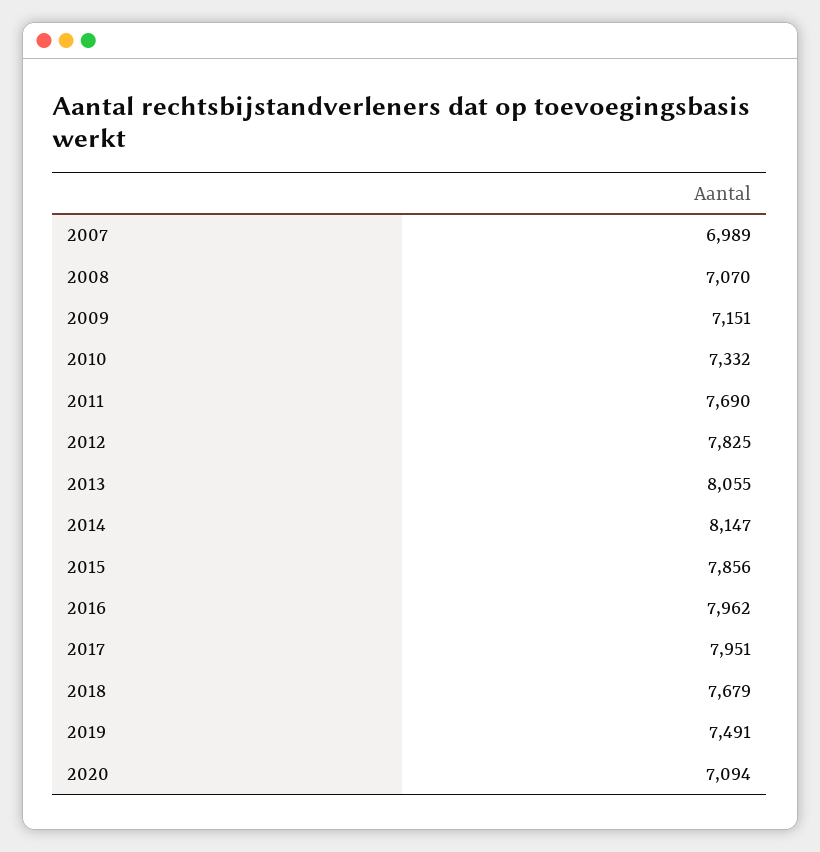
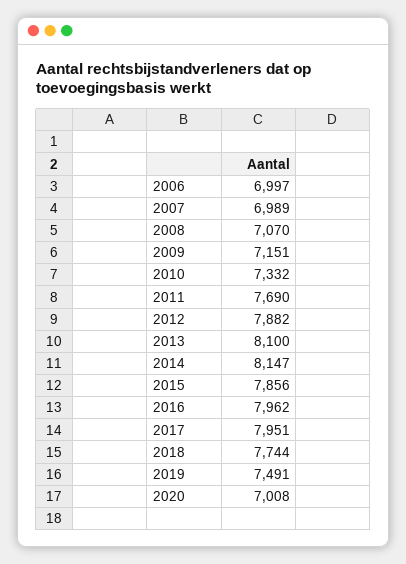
  {
    "2007": 6989,
    "2008": 7070,
    "2009": 7151,
    "2010": 7332,
    "2011": 7690,
-   "2012": 7825,
+   "2012": 7882,
-   "2013": 8055,
+   "2013": 8100,
    "2014": 8147,
    "2015": 7856,
    "2016": 7962,
    "2017": 7951,
-   "2018": 7679,
+   "2018": 7744,
    "2019": 7491,
-   "2020": 7094
+   "2020": 7008,
+   "2006": 6997
  }

